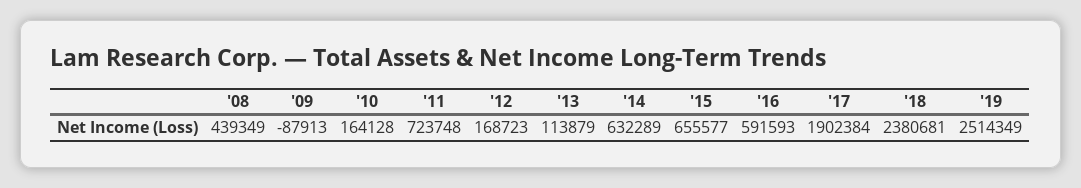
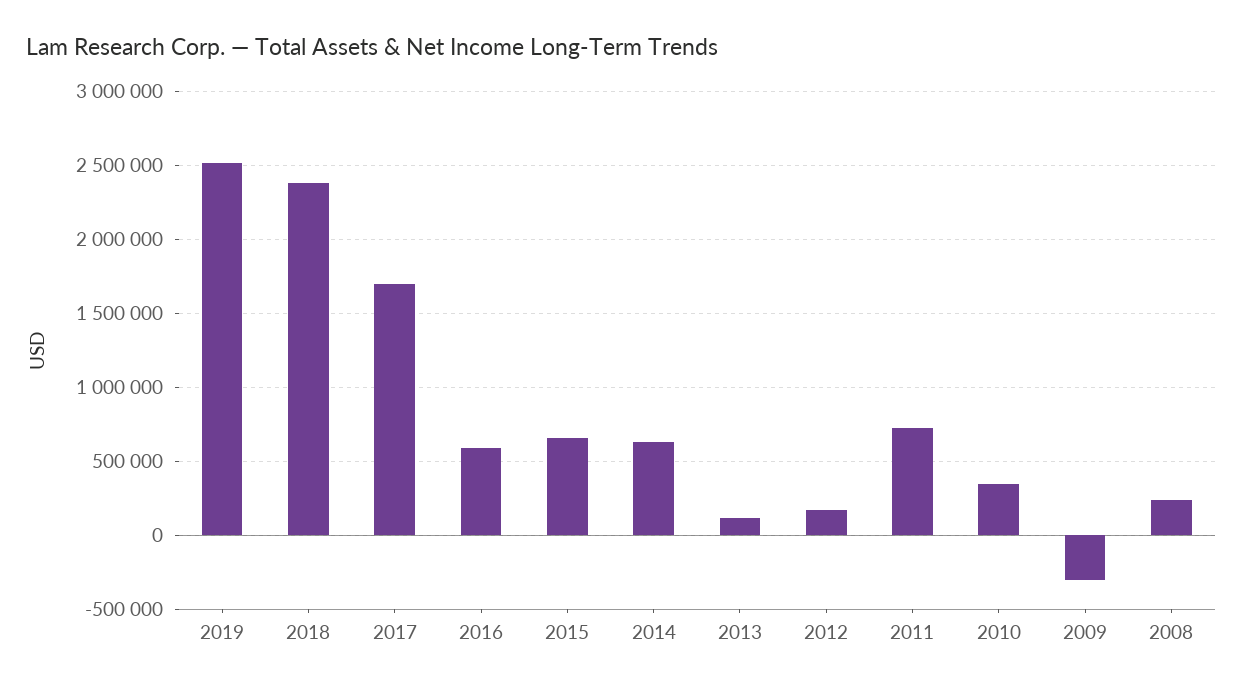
  {
-   "'08": 439349,
+   "'08": 250000,
-   "'09": -87913,
+   "'09": -300000,
-   "'10": 164128,
+   "'10": 350000,
    "'11": 723748,
    "'12": 168723,
    "'13": 113879,
    "'14": 632289,
    "'15": 655577,
    "'16": 591593,
-   "'17": 1902384,
+   "'17": 1700000,
    "'18": 2380681,
    "'19": 2514349
  }

